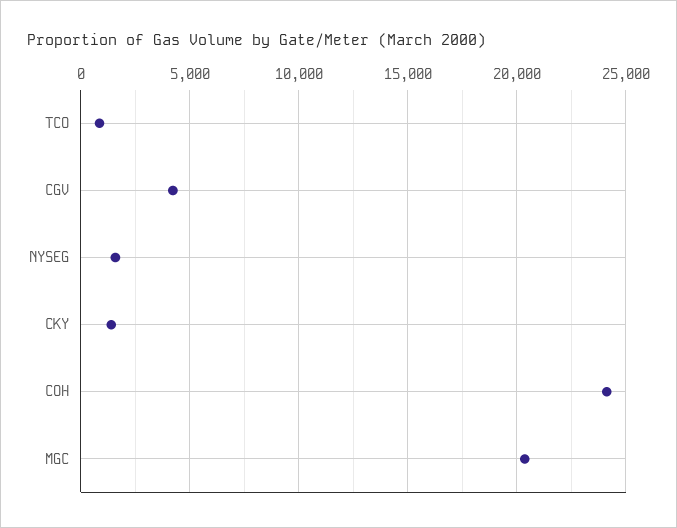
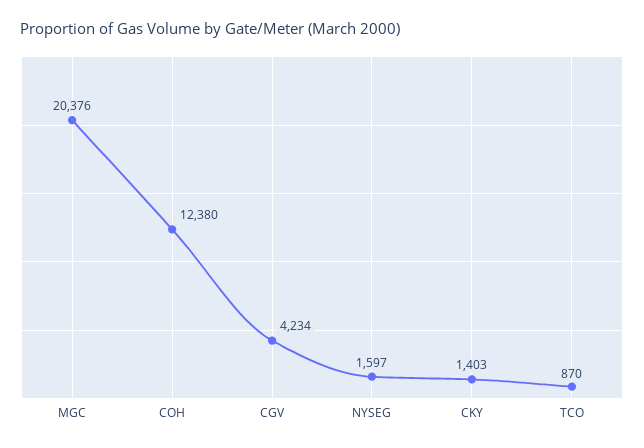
  {
    "TCO": 870,
    "CGV": 4234,
    "NYSEG": 1597,
    "CKY": 1403,
-   "COH": 24000,
+   "COH": 12380,
    "MGC": 20376
  }

